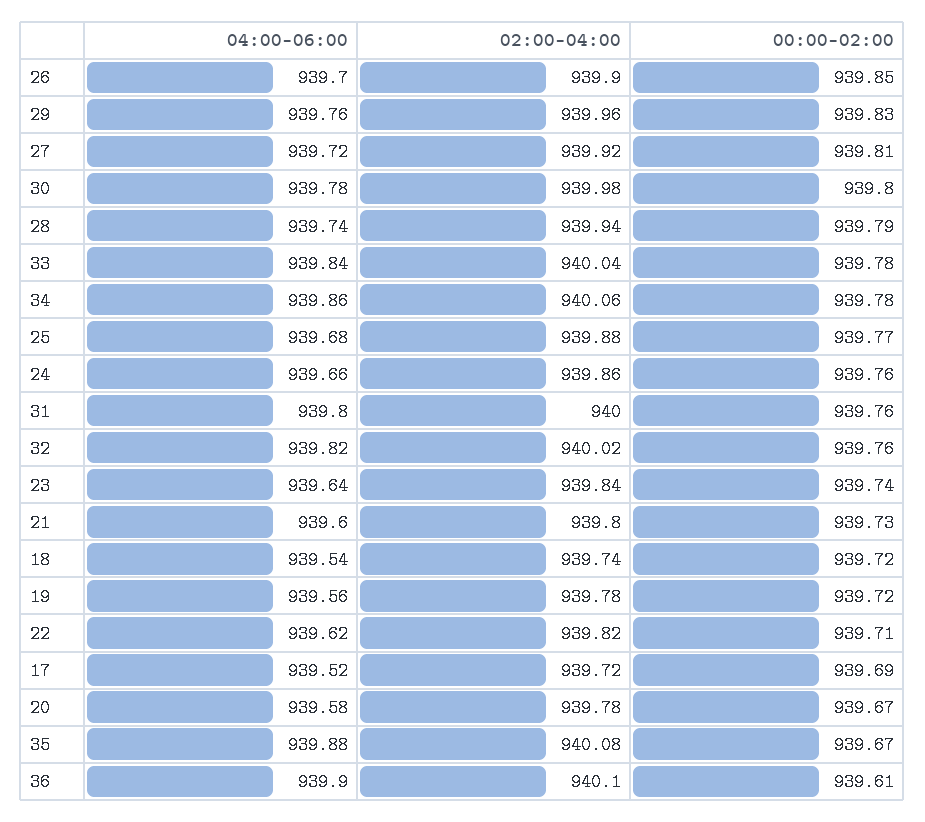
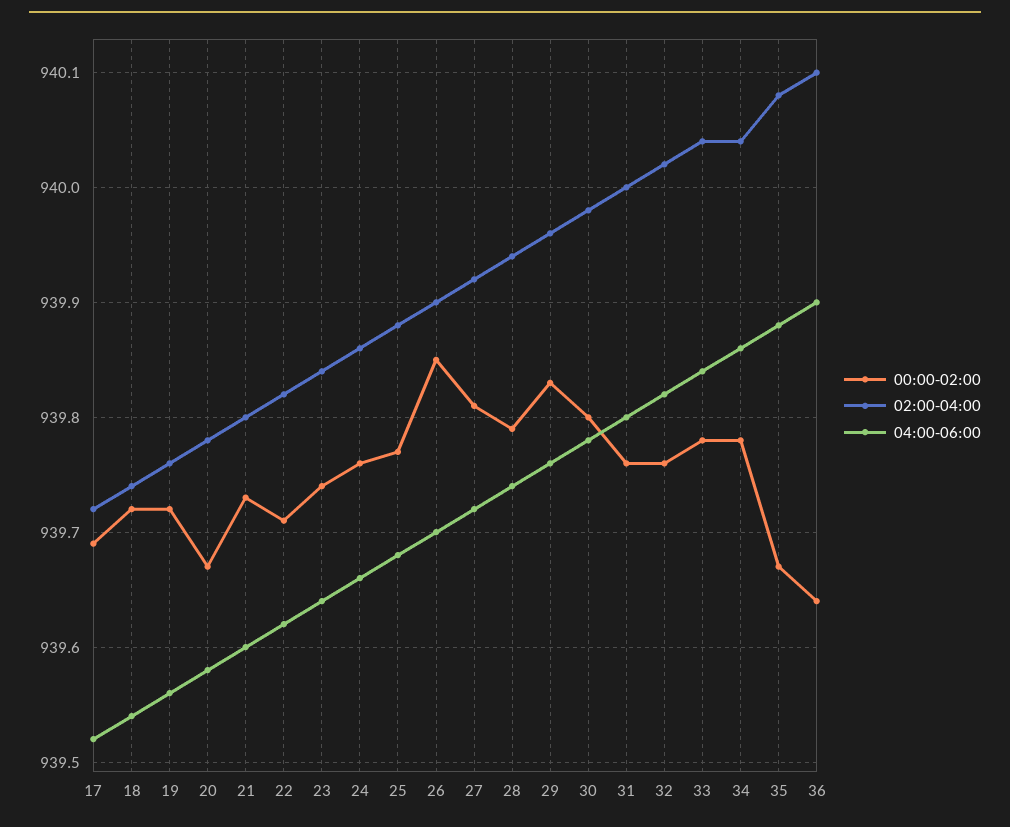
  {
    "04:00-06:00": {
      "26": 939.7,
      "29": 939.76,
      "27": 939.72,
      "30": 939.78,
      "28": 939.74,
      "33": 939.84,
      "34": 939.86,
      "25": 939.68,
      "24": 939.66,
      "31": 939.8,
      "32": 939.82,
      "23": 939.64,
      "21": 939.6,
      "18": 939.54,
      "19": 939.56,
      "22": 939.62,
      "17": 939.52,
      "20": 939.58,
      "35": 939.88,
      "36": 939.9
    },
    "02:00-04:00": {
      "26": 939.9,
      "29": 939.96,
      "27": 939.92,
      "30": 939.98,
      "28": 939.94,
      "33": 940.04,
-     "34": 940.06,
+     "34": 940.04,
      "25": 939.88,
      "24": 939.86,
      "31": 940,
      "32": 940.02,
      "23": 939.84,
      "21": 939.8,
      "18": 939.74,
-     "19": 939.78,
+     "19": 939.76,
      "22": 939.82,
      "17": 939.72,
      "20": 939.78,
      "35": 940.08,
      "36": 940.1
    },
    "00:00-02:00": {
      "26": 939.85,
      "29": 939.83,
      "27": 939.81,
      "30": 939.8,
      "28": 939.79,
      "33": 939.78,
      "34": 939.78,
      "25": 939.77,
      "24": 939.76,
      "31": 939.76,
      "32": 939.76,
      "23": 939.74,
      "21": 939.73,
      "18": 939.72,
      "19": 939.72,
      "22": 939.71,
      "17": 939.69,
      "20": 939.67,
      "35": 939.67,
-     "36": 939.61
+     "36": 939.64
    }
  }

